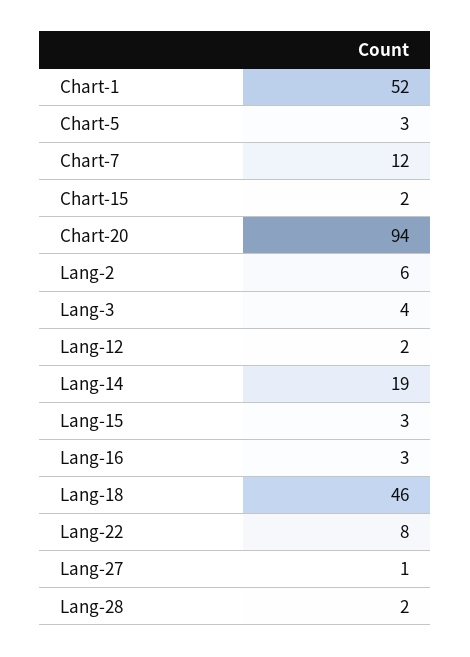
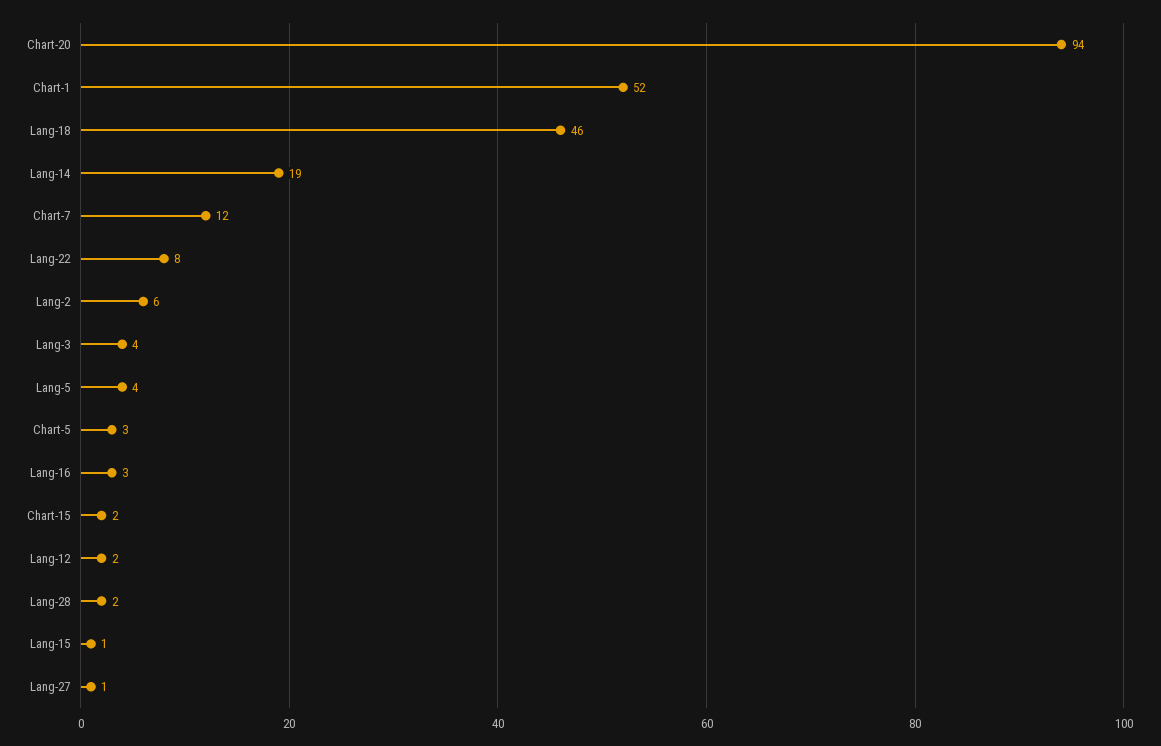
  {
    "Chart-1": 52,
    "Chart-5": 3,
    "Chart-7": 12,
    "Chart-15": 2,
    "Chart-20": 94,
    "Lang-2": 6,
    "Lang-3": 4,
    "Lang-12": 2,
    "Lang-14": 19,
-   "Lang-15": 3,
+   "Lang-15": 1,
    "Lang-16": 3,
    "Lang-18": 46,
    "Lang-22": 8,
    "Lang-27": 1,
-   "Lang-28": 2
+   "Lang-28": 2,
+   "Lang-5": 4
  }

